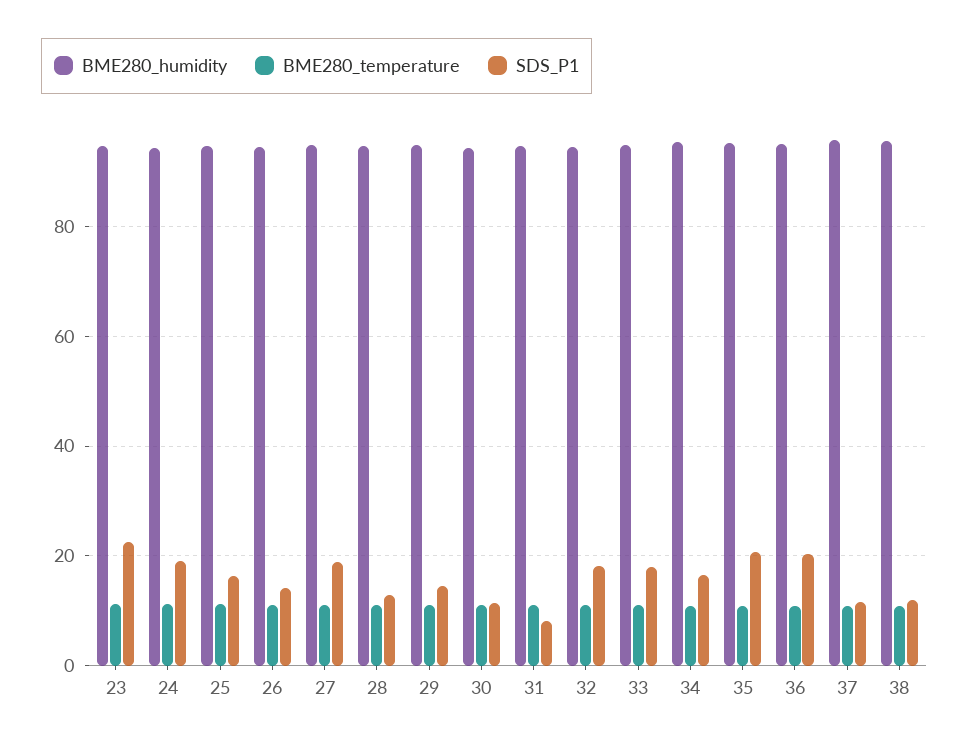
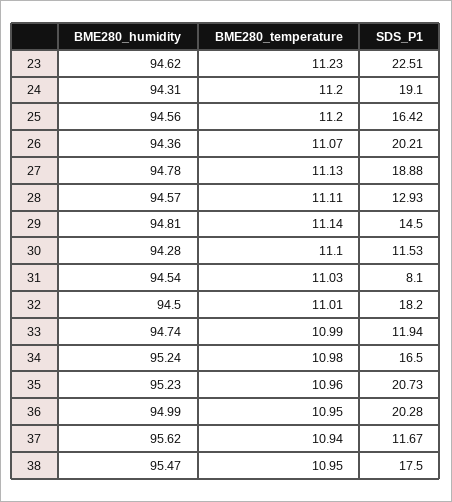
  {
    "BME280_humidity": {
      "23": 94.62,
      "24": 94.31,
      "25": 94.56,
      "26": 94.36,
      "27": 94.78,
      "28": 94.57,
      "29": 94.81,
      "30": 94.28,
      "31": 94.54,
      "32": 94.5,
      "33": 94.74,
      "34": 95.24,
      "35": 95.23,
      "36": 94.99,
      "37": 95.62,
      "38": 95.47
    },
    "BME280_temperature": {
      "23": 11.23,
      "24": 11.2,
      "25": 11.2,
      "26": 11.07,
      "27": 11.13,
      "28": 11.11,
      "29": 11.14,
      "30": 11.1,
      "31": 11.03,
      "32": 11.01,
      "33": 10.99,
      "34": 10.98,
      "35": 10.96,
      "36": 10.95,
      "37": 10.94,
      "38": 10.95
    },
    "SDS_P1": {
      "23": 22.51,
      "24": 19.1,
      "25": 16.42,
-     "26": 14,
+     "26": 20.21,
      "27": 18.88,
      "28": 12.93,
      "29": 14.5,
      "30": 11.53,
      "31": 8.1,
      "32": 18.2,
-     "33": 18,
+     "33": 11.94,
      "34": 16.5,
      "35": 20.73,
      "36": 20.28,
      "37": 11.67,
-     "38": 12
+     "38": 17.5
    }
  }

